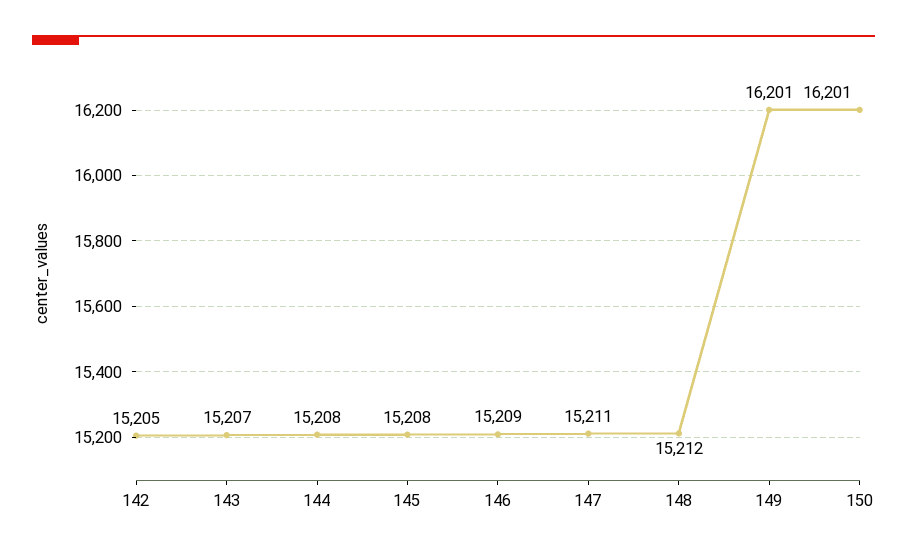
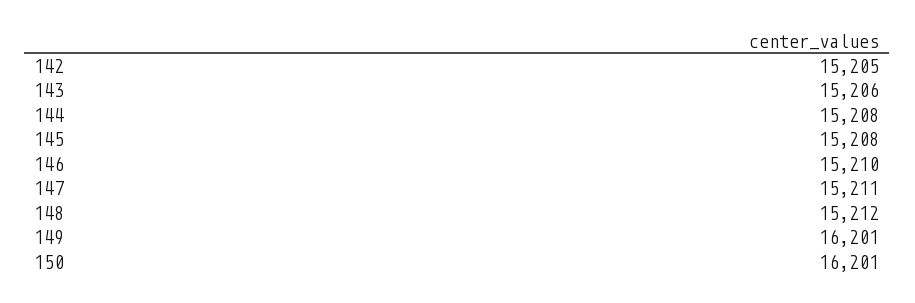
  {
    "142": 15205,
-   "143": 15207,
+   "143": 15206,
    "144": 15208,
    "145": 15208,
-   "146": 15209,
+   "146": 15210,
    "147": 15211,
    "148": 15212,
    "149": 16201,
    "150": 16201
  }

